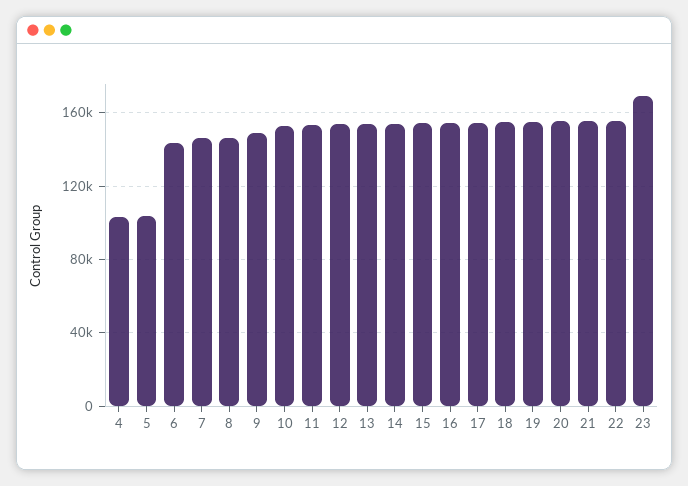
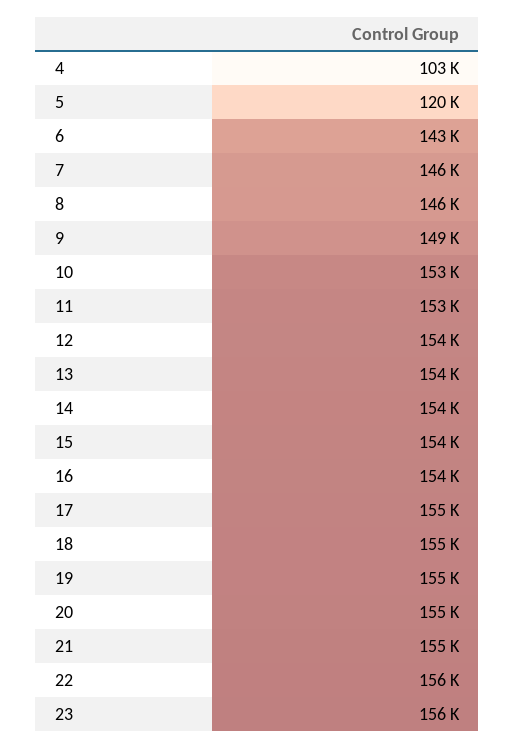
  {
    "4": 103000,
-   "5": 105000,
+   "5": 120000,
    "6": 143000,
    "7": 146000,
    "8": 146000,
    "9": 149000,
    "10": 153000,
    "11": 153000,
    "12": 154000,
    "13": 154000,
    "14": 154000,
    "15": 154000,
    "16": 154000,
    "17": 155000,
    "18": 155000,
    "19": 155000,
    "20": 155000,
    "21": 155000,
    "22": 156000,
-   "23": 170000
+   "23": 156000
  }

